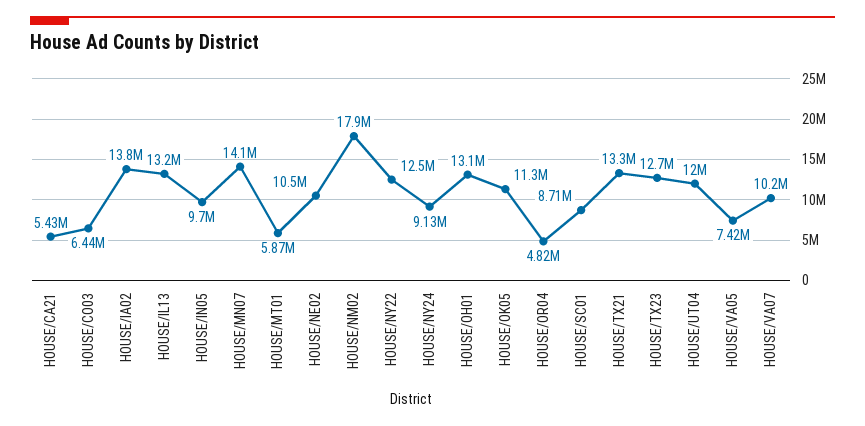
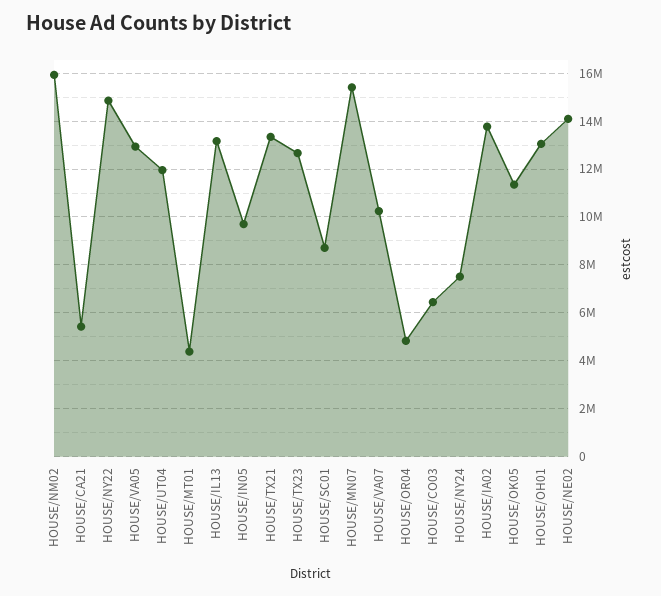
  {
    "HOUSE/CA21": 5430000,
    "HOUSE/CO03": 6440000,
    "HOUSE/IA02": 13800000,
    "HOUSE/IL13": 13200000,
    "HOUSE/IN05": 9700000,
-   "HOUSE/MN07": 14100000,
+   "HOUSE/MN07": 15500000,
-   "HOUSE/MT01": 5870000,
+   "HOUSE/MT01": 4500000,
-   "HOUSE/NE02": 10500000,
+   "HOUSE/NE02": 14000000,
-   "HOUSE/NM02": 17900000,
+   "HOUSE/NM02": 16000000,
-   "HOUSE/NY22": 12500000,
+   "HOUSE/NY22": 15000000,
-   "HOUSE/NY24": 9130000,
+   "HOUSE/NY24": 7500000,
    "HOUSE/OH01": 13100000,
    "HOUSE/OK05": 11300000,
    "HOUSE/OR04": 4820000,
    "HOUSE/SC01": 8710000,
    "HOUSE/TX21": 13300000,
    "HOUSE/TX23": 12700000,
    "HOUSE/UT04": 12000000,
-   "HOUSE/VA05": 7420000,
+   "HOUSE/VA05": 13000000,
    "HOUSE/VA07": 10200000
  }

